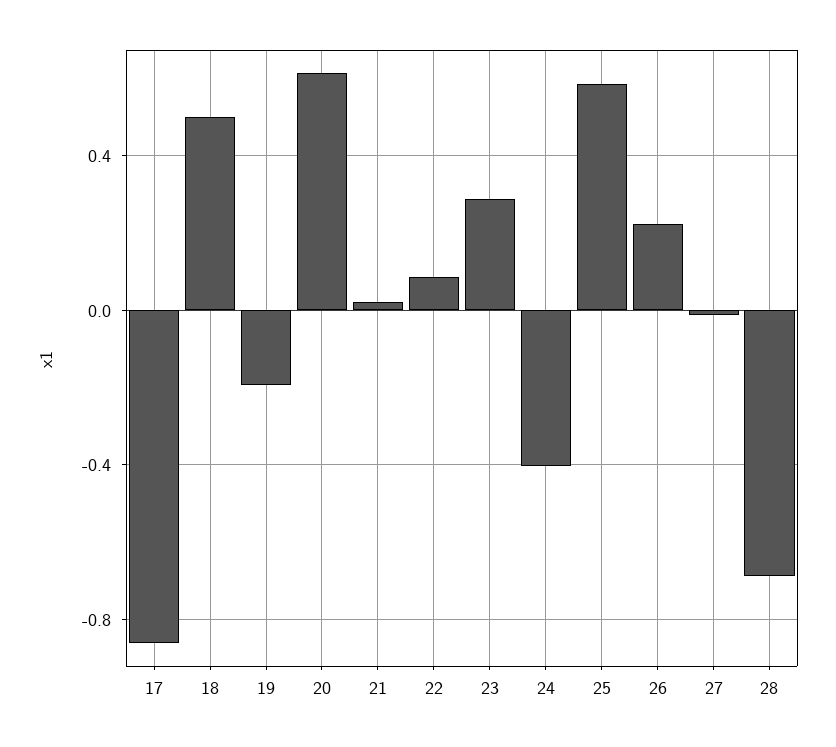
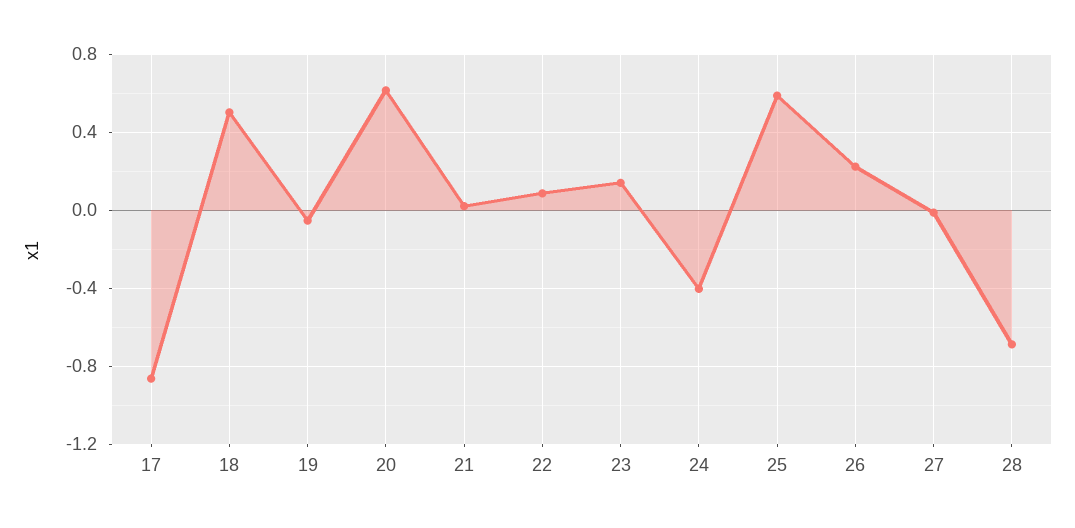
  {
    "17": -0.85,
    "18": 0.5,
-   "19": -0.2,
+   "19": -0.05,
    "20": 0.6,
    "21": 0,
    "22": 0.1,
-   "23": 0.3,
+   "23": 0.15,
    "24": -0.4,
    "25": 0.6,
    "26": 0.2,
    "27": 0,
    "28": -0.7
  }

